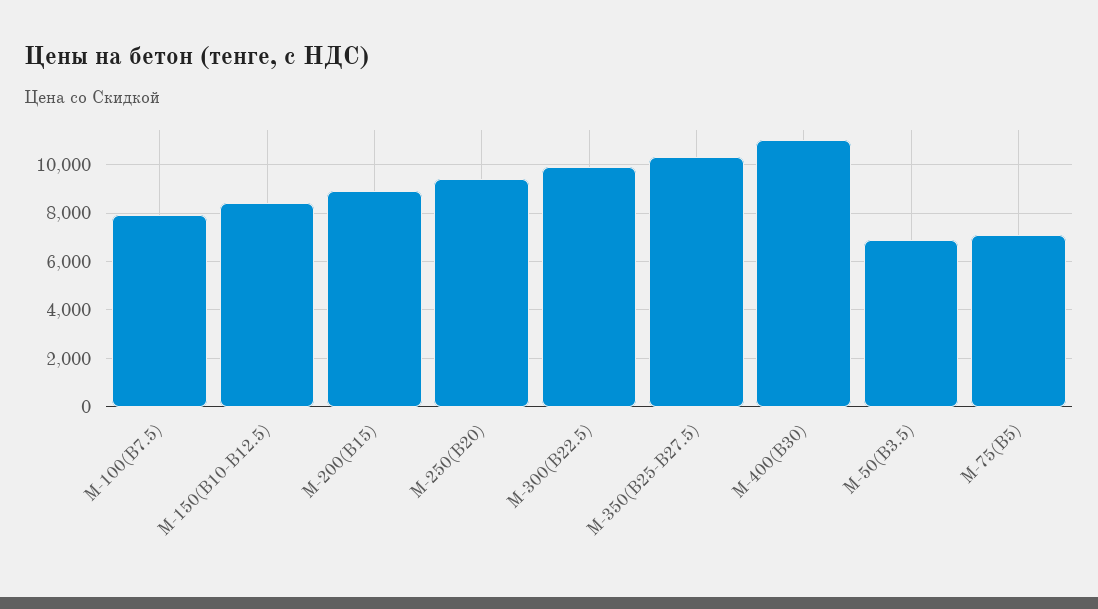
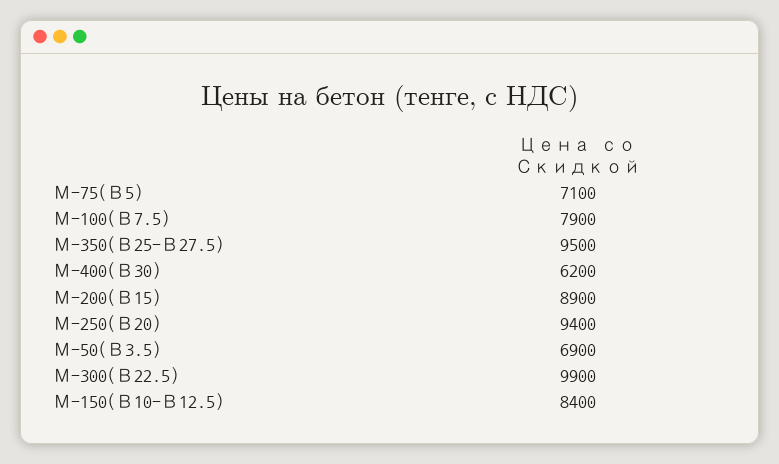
  {
    "М-100(В7.5)": 7900,
    "М-150(В10-В12.5)": 8400,
    "М-200(В15)": 8900,
    "М-250(В20)": 9400,
    "М-300(В22.5)": 9900,
-   "М-350(В25-В27.5)": 10250,
+   "М-350(В25-В27.5)": 9500,
-   "М-400(В30)": 11000,
+   "М-400(В30)": 6200,
    "М-50(В3.5)": 6900,
    "М-75(В5)": 7100
  }

